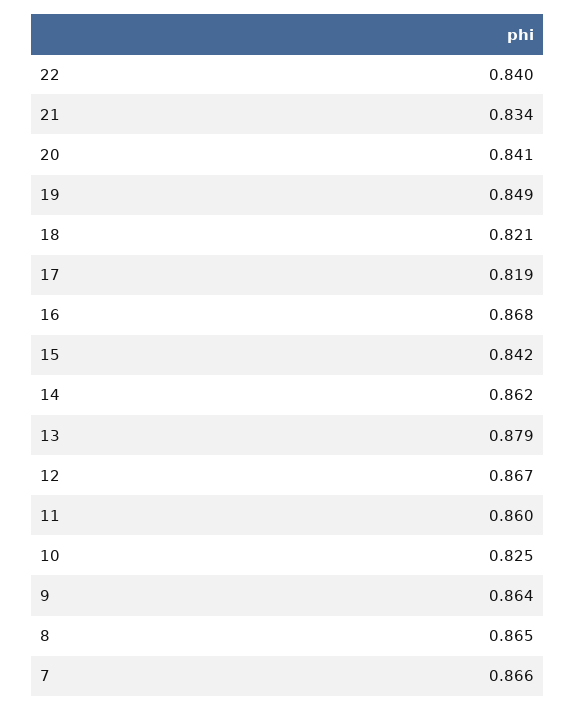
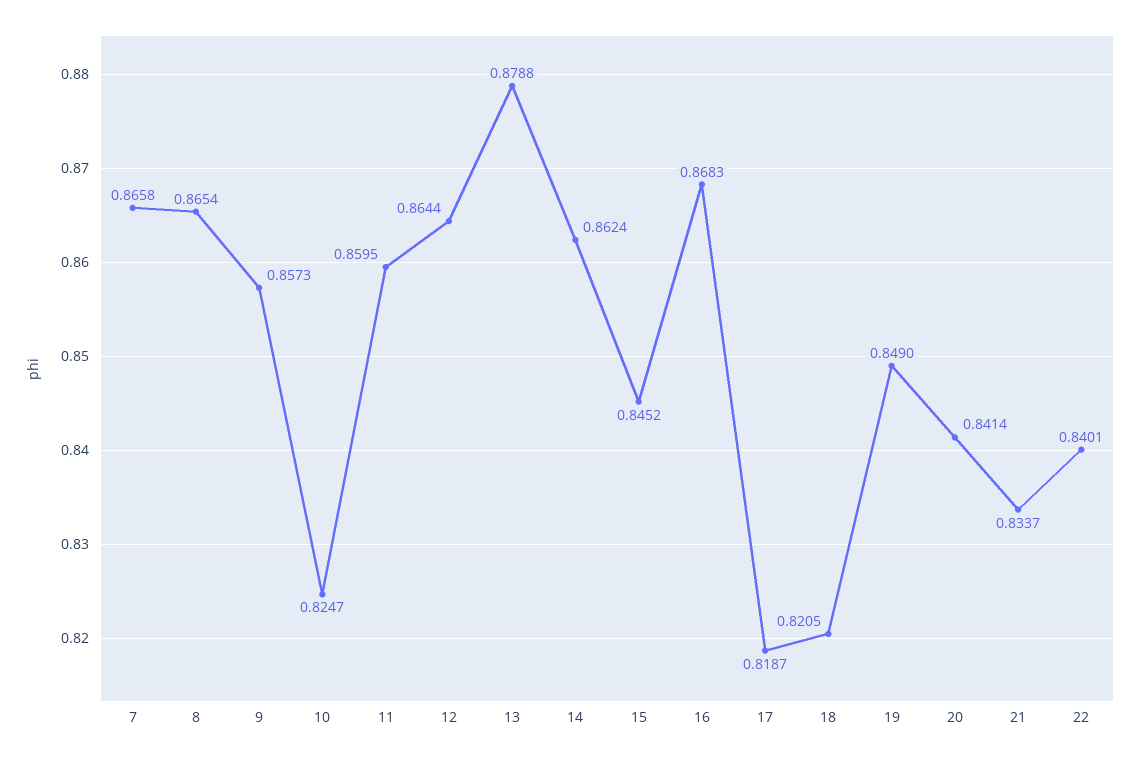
  {
    "22": 0.8401,
    "21": 0.8337,
    "20": 0.8414,
    "19": 0.849,
    "18": 0.8205,
    "17": 0.8187,
    "16": 0.8683,
-   "15": 0.842,
+   "15": 0.8452,
    "14": 0.8624,
    "13": 0.8788,
-   "12": 0.867,
+   "12": 0.8644,
    "11": 0.8595,
    "10": 0.8247,
-   "9": 0.864,
+   "9": 0.8573,
    "8": 0.8654,
    "7": 0.8658
  }

